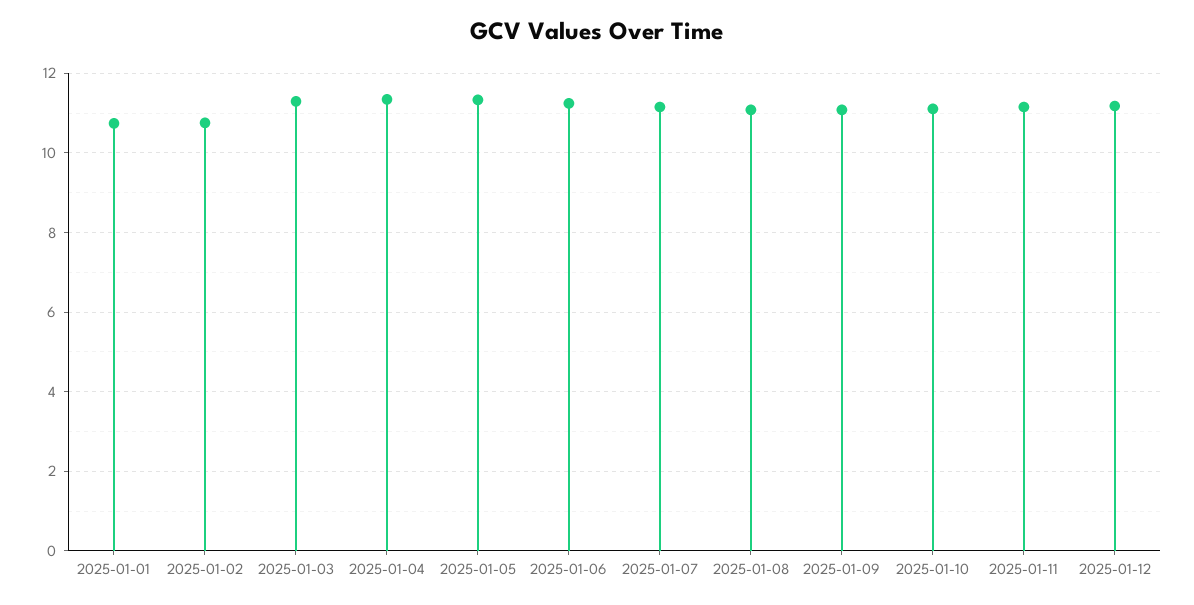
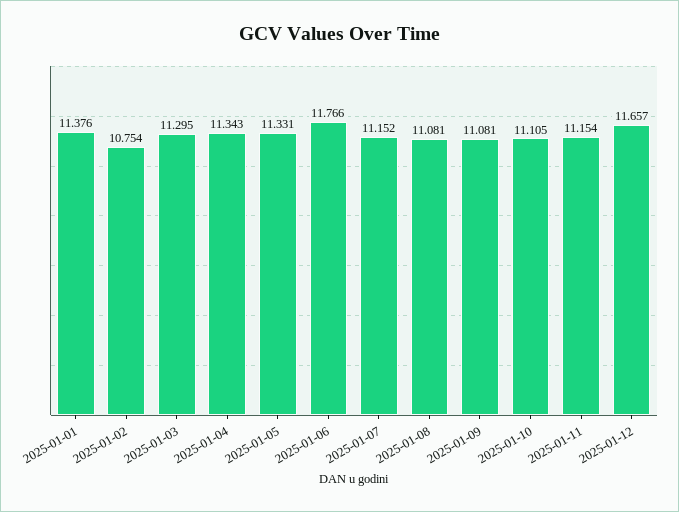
  {
-   "2025-01-01": 10.8,
+   "2025-01-01": 11.376,
    "2025-01-02": 10.754,
    "2025-01-03": 11.295,
    "2025-01-04": 11.343,
    "2025-01-05": 11.331,
-   "2025-01-06": 11.2,
+   "2025-01-06": 11.766,
    "2025-01-07": 11.152,
    "2025-01-08": 11.081,
    "2025-01-09": 11.081,
    "2025-01-10": 11.105,
    "2025-01-11": 11.154,
-   "2025-01-12": 11.2
+   "2025-01-12": 11.657
  }

